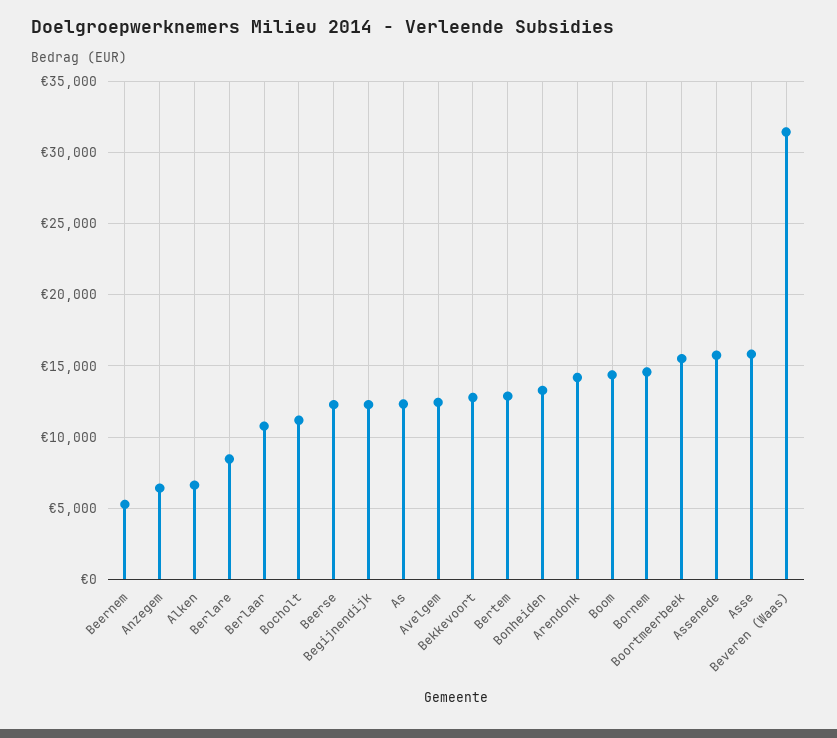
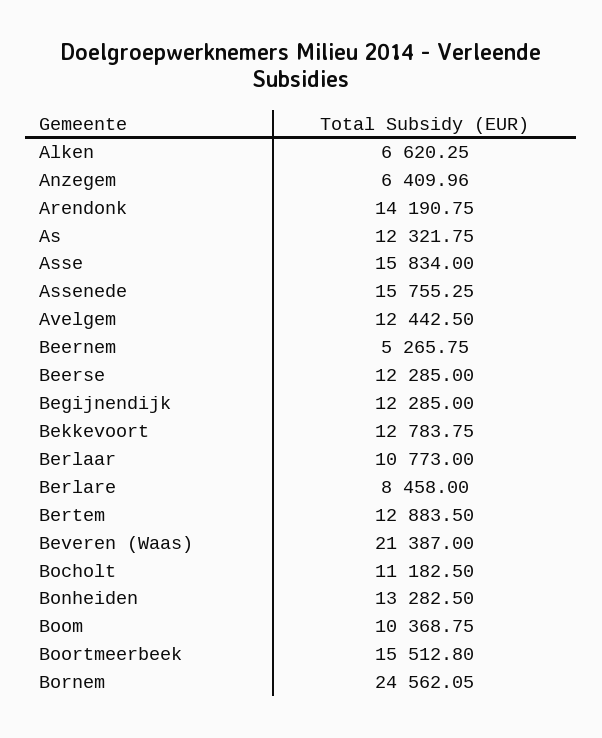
  {
    "Beernem": 5265.75,
    "Anzegem": 6409.96,
    "Alken": 6620.25,
    "Berlare": 8458,
    "Berlaar": 10773,
    "Bocholt": 11182.5,
    "Beerse": 12285,
    "Begijnendijk": 12285,
    "As": 12321.75,
    "Avelgem": 12442.5,
    "Bekkevoort": 12783.75,
    "Bertem": 12883.5,
    "Bonheiden": 13282.5,
    "Arendonk": 14190.75,
-   "Boom": 14500,
+   "Boom": 10368.75,
-   "Bornem": 14500,
+   "Bornem": 24562.05,
    "Boortmeerbeek": 15512.8,
    "Assenede": 15755.25,
    "Asse": 15834,
-   "Beveren (Waas)": 31500
+   "Beveren (Waas)": 21387
  }

